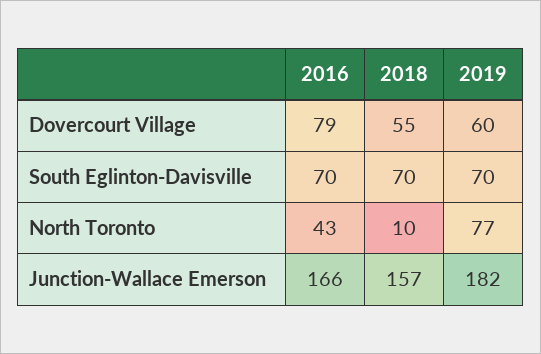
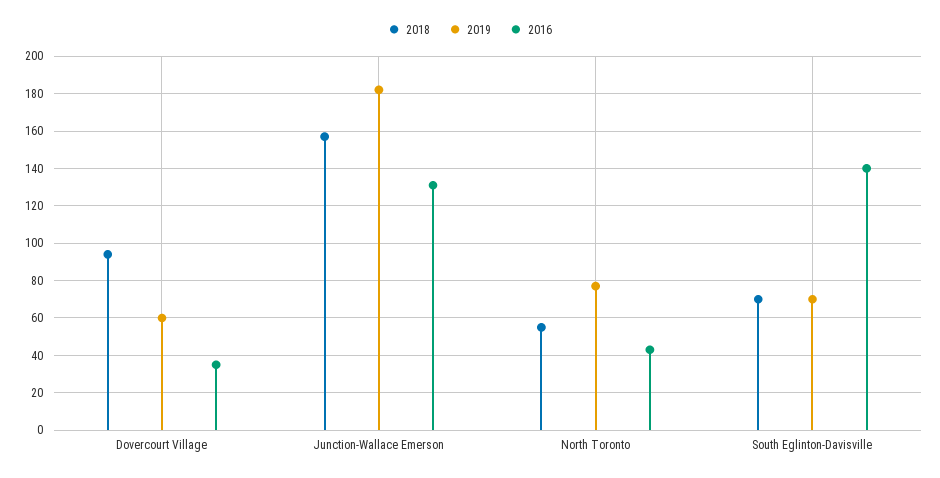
  {
    "2016": {
-     "Dovercourt Village": 79,
+     "Dovercourt Village": 35,
-     "South Eglinton-Davisville": 70,
+     "South Eglinton-Davisville": 140,
      "North Toronto": 43,
-     "Junction-Wallace Emerson": 166
+     "Junction-Wallace Emerson": 130
    },
    "2018": {
-     "Dovercourt Village": 55,
+     "Dovercourt Village": 95,
      "South Eglinton-Davisville": 70,
-     "North Toronto": 10,
+     "North Toronto": 55,
      "Junction-Wallace Emerson": 157
    },
    "2019": {
      "Dovercourt Village": 60,
      "South Eglinton-Davisville": 70,
      "North Toronto": 77,
      "Junction-Wallace Emerson": 182
    }
  }

